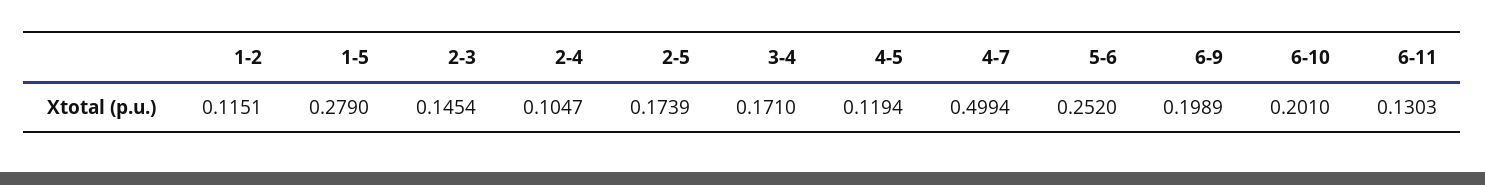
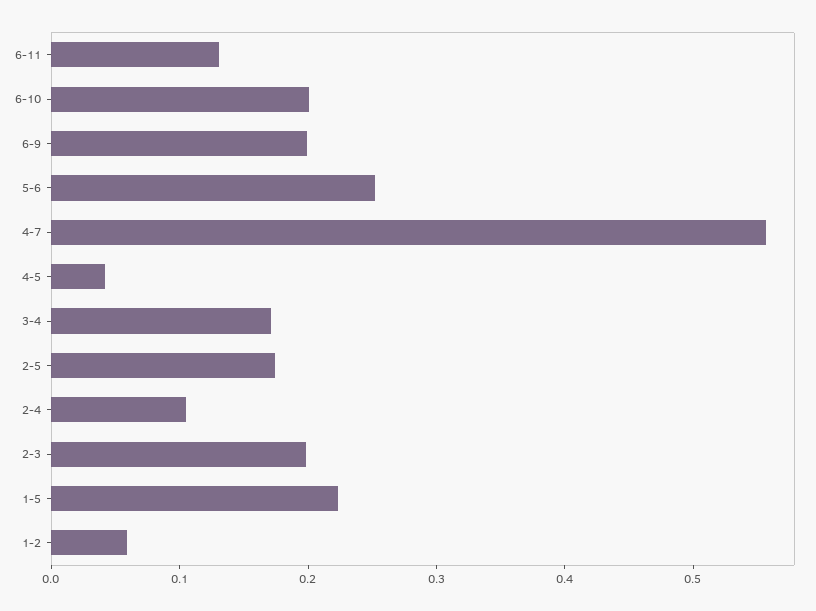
  {
-   "1-2": 0.1151,
+   "1-2": 0.06,
-   "1-5": 0.279,
+   "1-5": 0.22,
-   "2-3": 0.1454,
+   "2-3": 0.2,
    "2-4": 0.1047,
    "2-5": 0.1739,
    "3-4": 0.171,
-   "4-5": 0.1194,
+   "4-5": 0.04,
-   "4-7": 0.4994,
+   "4-7": 0.56,
    "5-6": 0.252,
    "6-9": 0.1989,
    "6-10": 0.201,
    "6-11": 0.1303
  }

